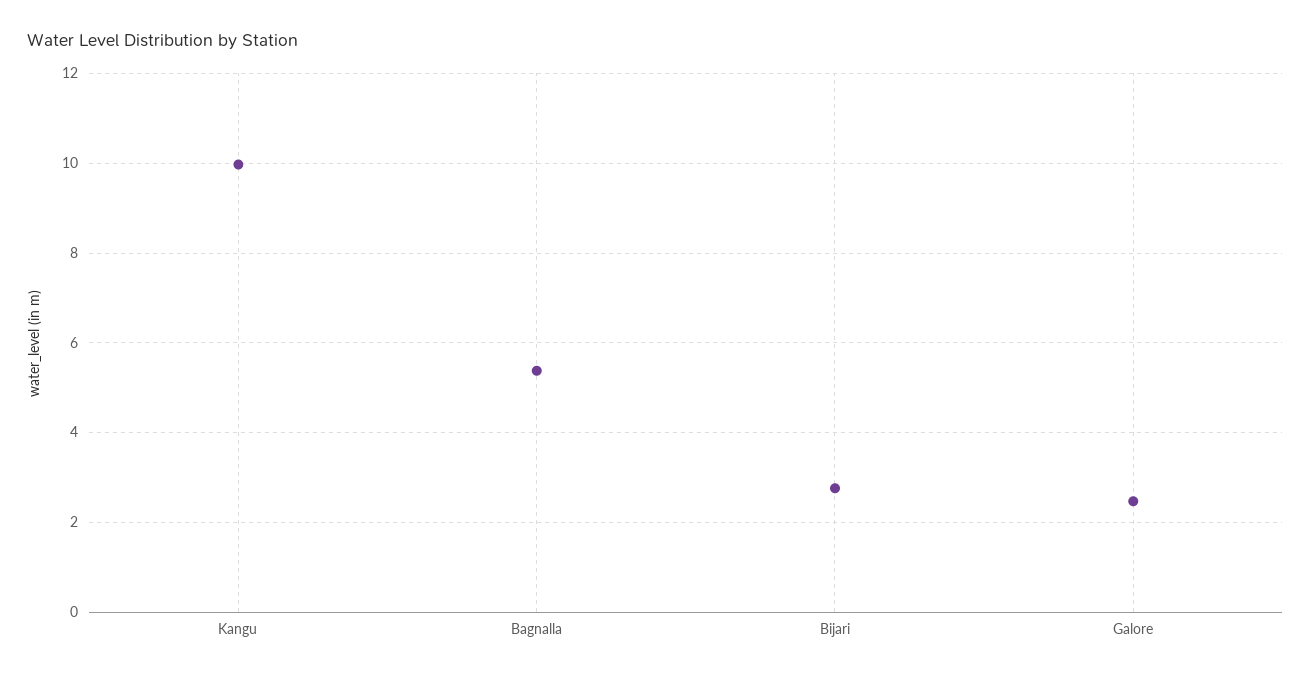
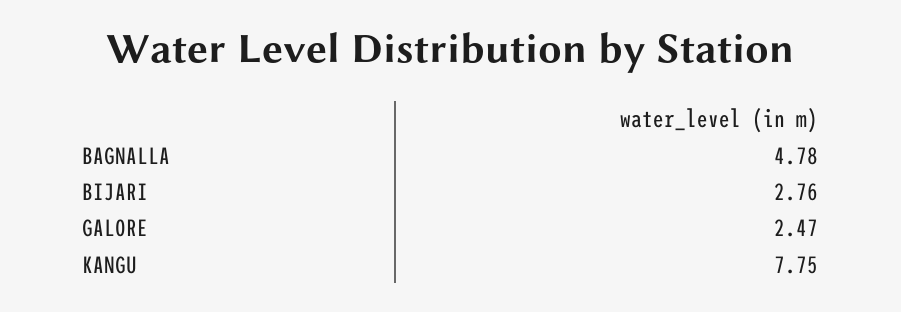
  {
-   "Kangu": 10,
+   "Kangu": 7.75,
-   "Bagnalla": 5.4,
+   "Bagnalla": 4.78,
    "Bijari": 2.76,
    "Galore": 2.47
  }

